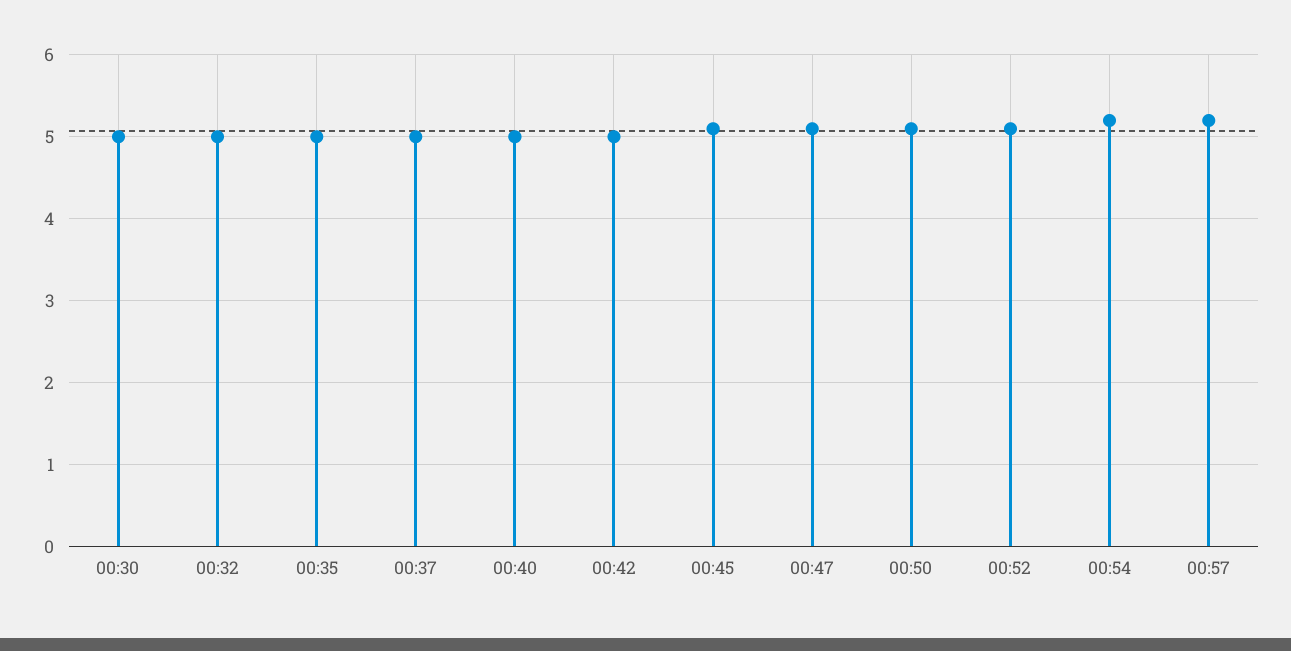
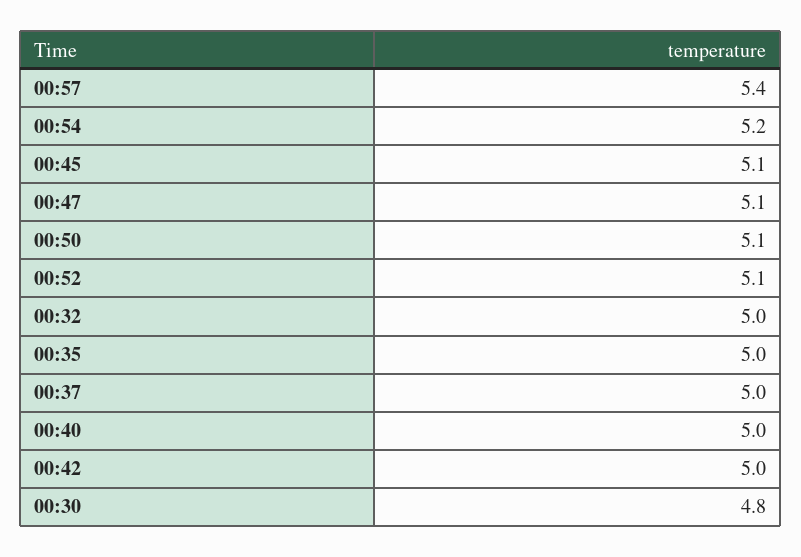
  {
-   "00:30": 5,
+   "00:30": 4.8,
    "00:32": 5,
    "00:35": 5,
    "00:37": 5,
    "00:40": 5,
    "00:42": 5,
    "00:45": 5.1,
    "00:47": 5.1,
    "00:50": 5.1,
    "00:52": 5.1,
    "00:54": 5.2,
-   "00:57": 5.2
+   "00:57": 5.4
  }

